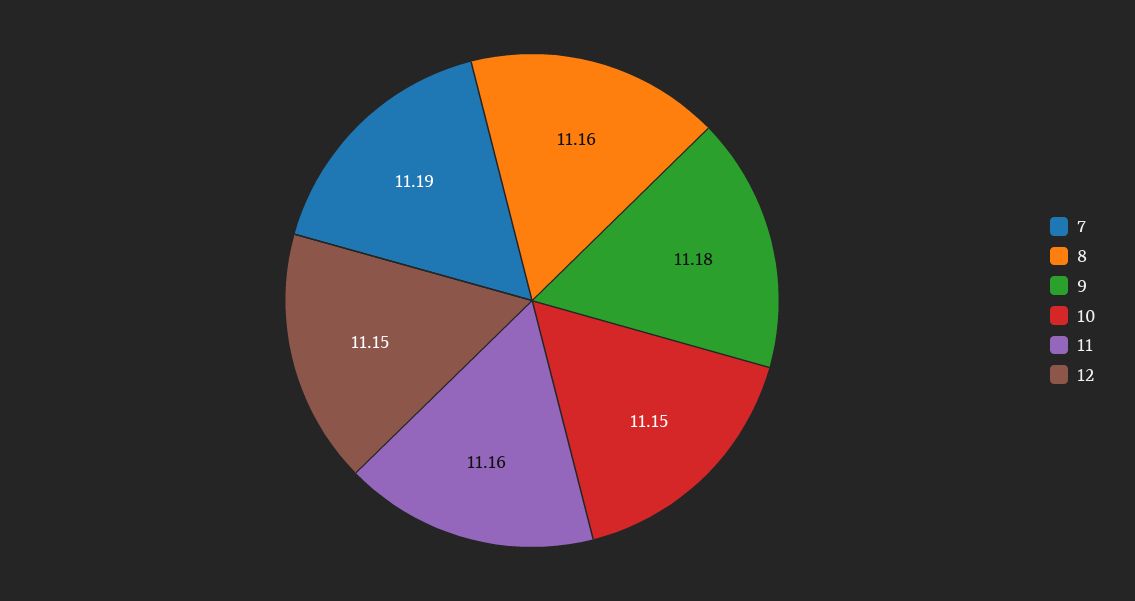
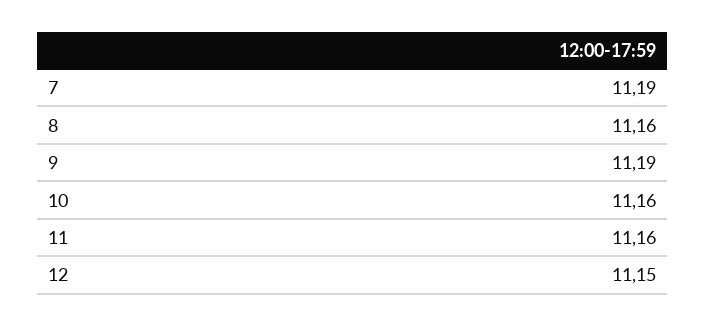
  {
    "7": 11.19,
    "8": 11.16,
-   "9": 11.18,
+   "9": 11.19,
-   "10": 11.15,
+   "10": 11.16,
    "11": 11.16,
    "12": 11.15
  }

